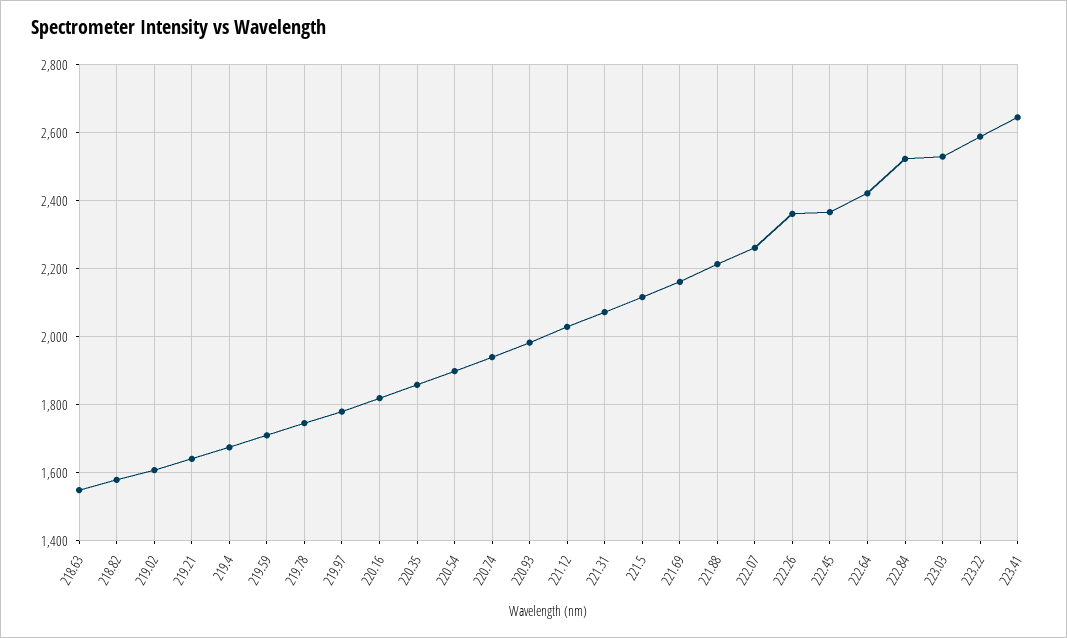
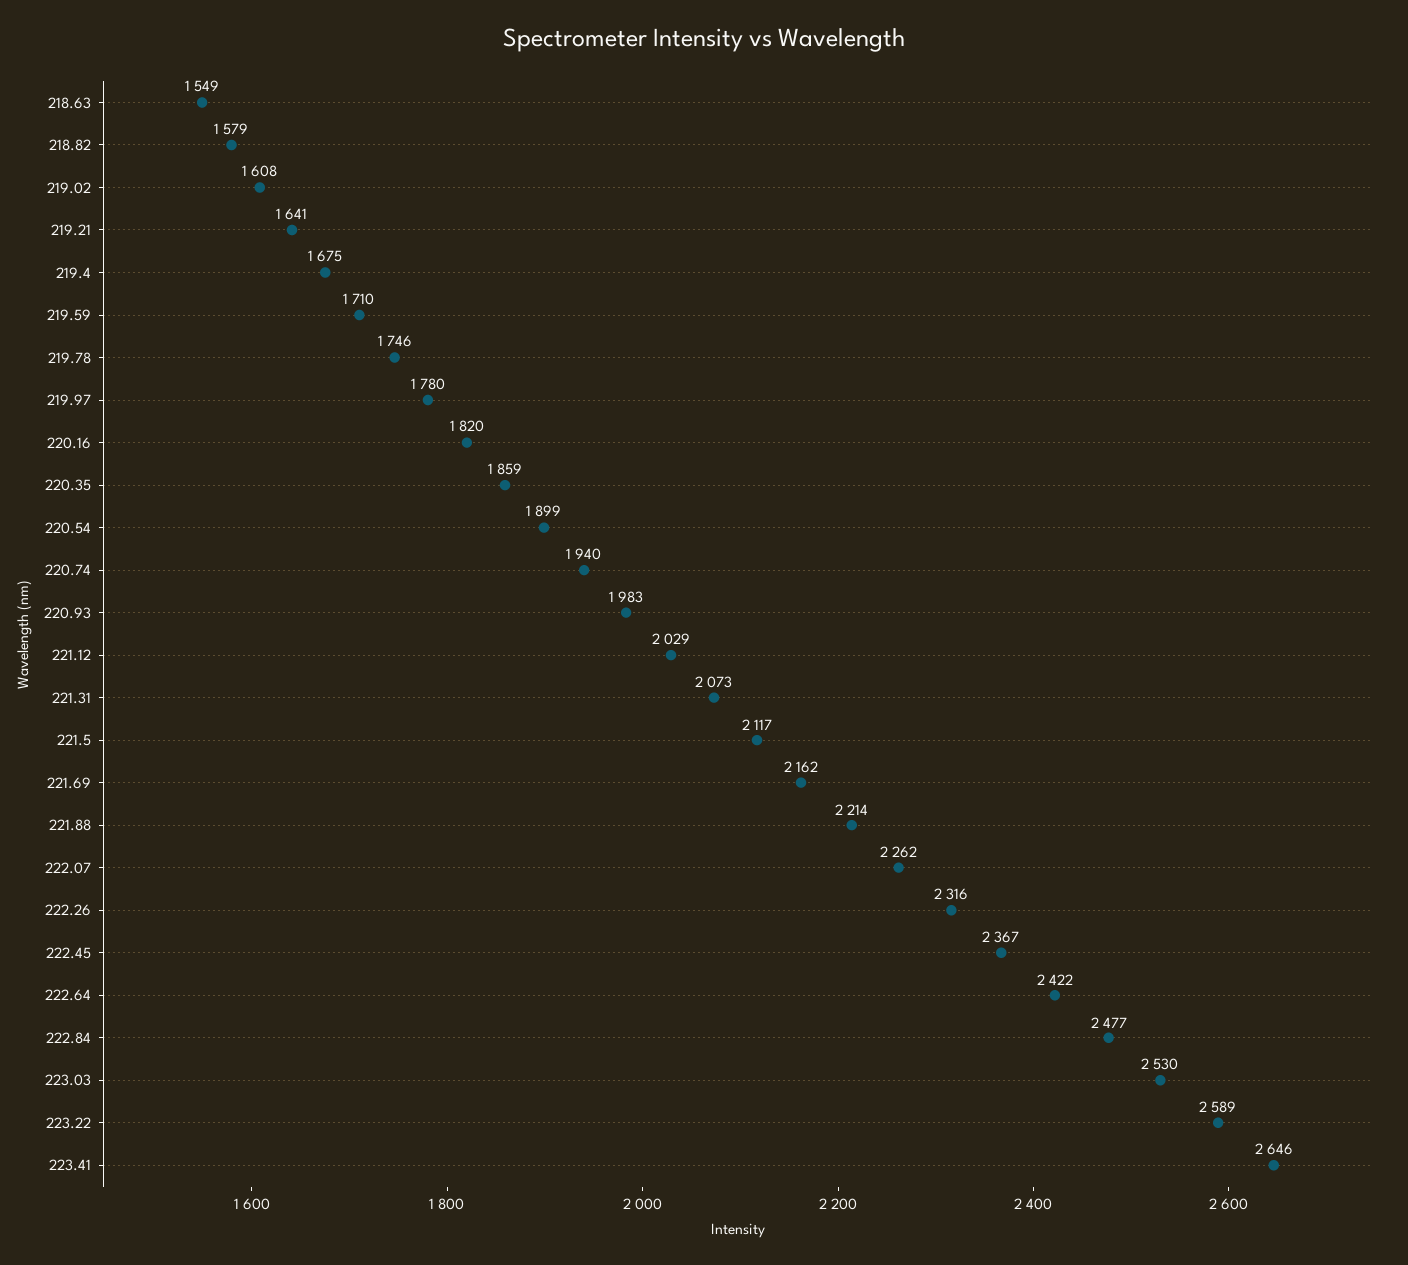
  {
    "218.63": 1549,
    "218.82": 1579,
    "219.02": 1608,
    "219.21": 1641,
    "219.4": 1675,
    "219.59": 1710,
    "219.78": 1746,
    "219.97": 1780,
    "220.16": 1820,
    "220.35": 1859,
    "220.54": 1899,
    "220.74": 1940,
    "220.93": 1983,
    "221.12": 2029,
    "221.31": 2073,
    "221.5": 2117,
    "221.69": 2162,
    "221.88": 2214,
    "222.07": 2262,
-   "222.26": 2360,
+   "222.26": 2316,
    "222.45": 2367,
    "222.64": 2422,
-   "222.84": 2520,
+   "222.84": 2477,
    "223.03": 2530,
    "223.22": 2589,
    "223.41": 2646
  }

